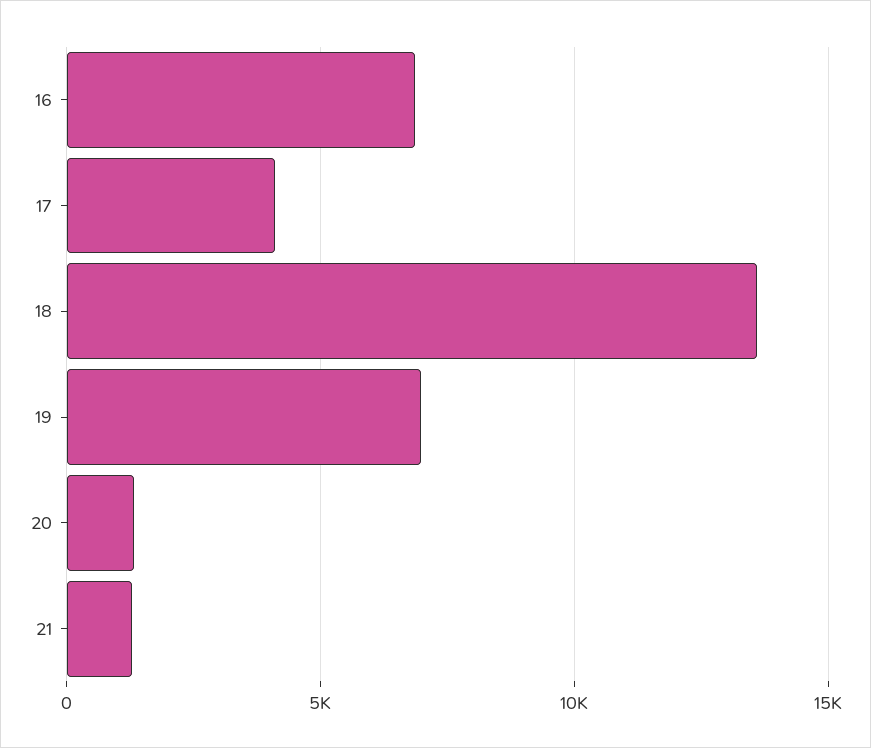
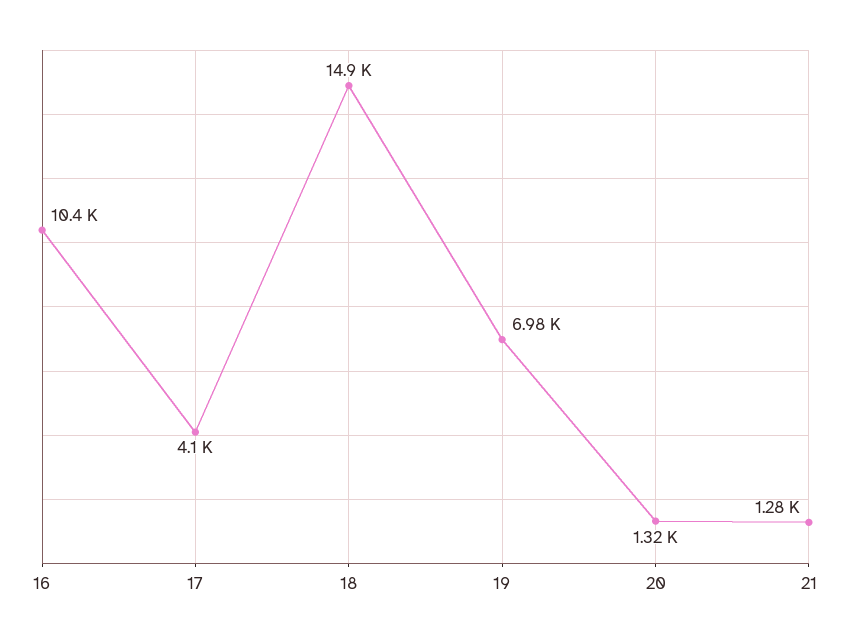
  {
-   "16": 7000,
+   "16": 10400,
    "17": 4100,
-   "18": 13500,
+   "18": 14900,
    "19": 6980,
    "20": 1320,
    "21": 1280
  }

